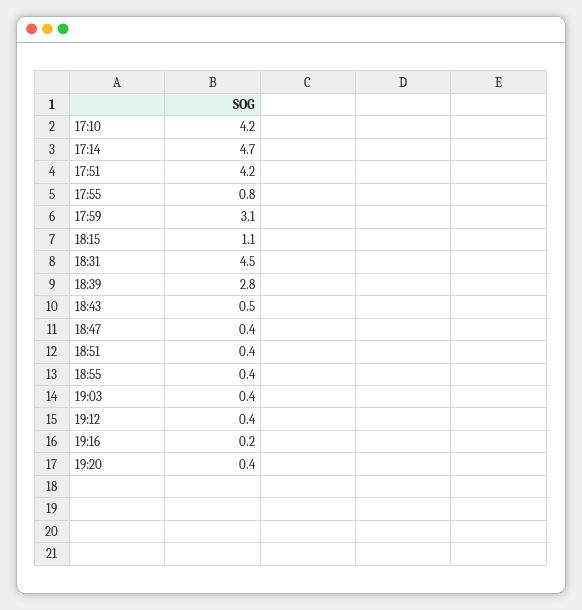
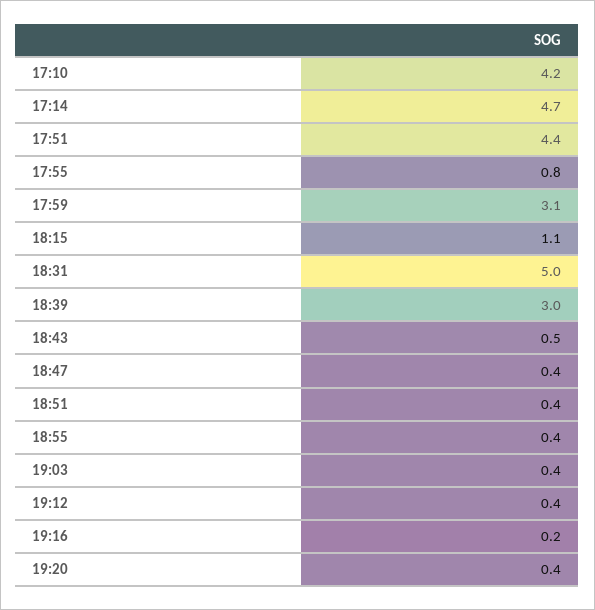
  {
    "17:10": 4.2,
    "17:14": 4.7,
-   "17:51": 4.2,
+   "17:51": 4.4,
    "17:55": 0.8,
    "17:59": 3.1,
    "18:15": 1.1,
-   "18:31": 4.5,
+   "18:31": 5,
-   "18:39": 2.8,
+   "18:39": 3,
    "18:43": 0.5,
    "18:47": 0.4,
    "18:51": 0.4,
    "18:55": 0.4,
    "19:03": 0.4,
    "19:12": 0.4,
    "19:16": 0.2,
    "19:20": 0.4
  }

